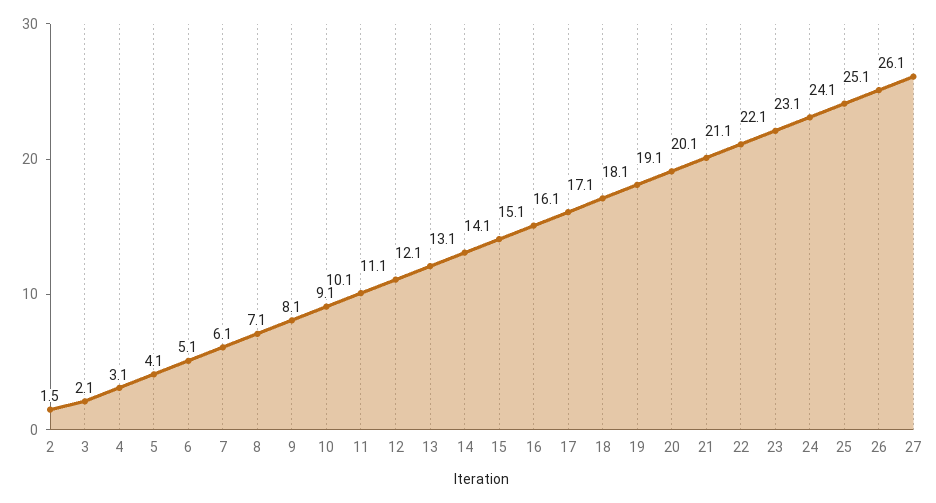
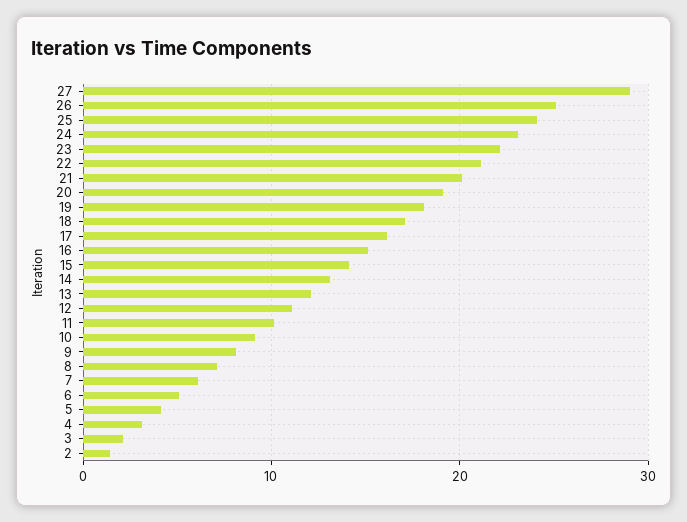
  {
    "2": 1.5,
    "3": 2.1,
    "4": 3.1,
    "5": 4.1,
    "6": 5.1,
    "7": 6.1,
    "8": 7.1,
    "9": 8.1,
    "10": 9.1,
    "11": 10.1,
    "12": 11.1,
    "13": 12.1,
    "14": 13.1,
    "15": 14.1,
    "16": 15.1,
    "17": 16.1,
    "18": 17.1,
    "19": 18.1,
    "20": 19.1,
    "21": 20.1,
    "22": 21.1,
    "23": 22.1,
    "24": 23.1,
    "25": 24.1,
    "26": 25.1,
-   "27": 26.1
+   "27": 29
  }

